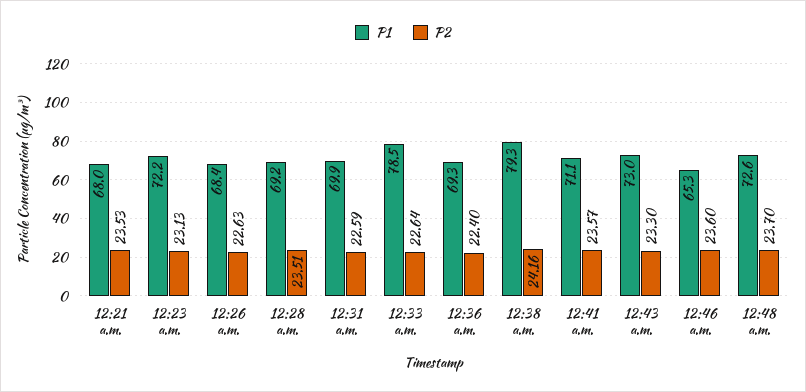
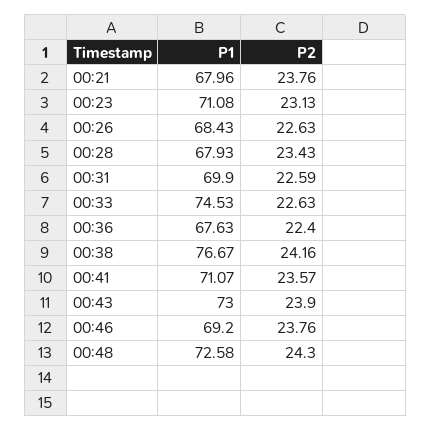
  {
    "P1": {
      "12:21 a.m.": 67.96,
-     "12:23 a.m.": 72.2,
+     "12:23 a.m.": 71.08,
      "12:26 a.m.": 68.43,
-     "12:28 a.m.": 69.2,
+     "12:28 a.m.": 67.93,
      "12:31 a.m.": 69.9,
-     "12:33 a.m.": 78.5,
+     "12:33 a.m.": 74.53,
-     "12:36 a.m.": 69.3,
+     "12:36 a.m.": 67.63,
-     "12:38 a.m.": 79.3,
+     "12:38 a.m.": 76.67,
      "12:41 a.m.": 71.07,
      "12:43 a.m.": 73,
-     "12:46 a.m.": 65.3,
+     "12:46 a.m.": 69.2,
      "12:48 a.m.": 72.58
    },
    "P2": {
-     "12:21 a.m.": 23.53,
+     "12:21 a.m.": 23.76,
      "12:23 a.m.": 23.13,
      "12:26 a.m.": 22.63,
-     "12:28 a.m.": 23.51,
+     "12:28 a.m.": 23.43,
      "12:31 a.m.": 22.59,
-     "12:33 a.m.": 22.64,
+     "12:33 a.m.": 22.63,
      "12:36 a.m.": 22.4,
      "12:38 a.m.": 24.16,
      "12:41 a.m.": 23.57,
-     "12:43 a.m.": 23.3,
+     "12:43 a.m.": 23.9,
-     "12:46 a.m.": 23.6,
+     "12:46 a.m.": 23.76,
-     "12:48 a.m.": 23.7
+     "12:48 a.m.": 24.3
    }
  }

